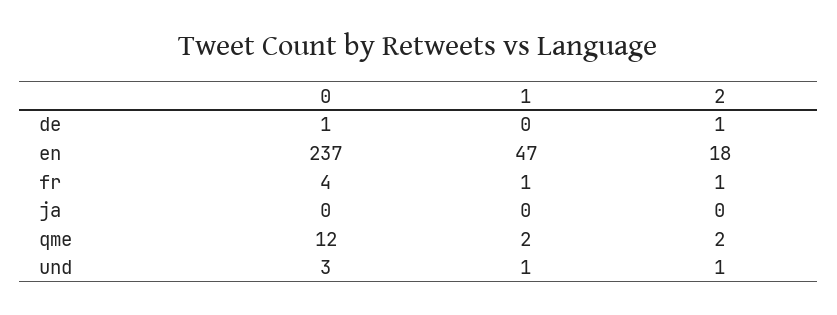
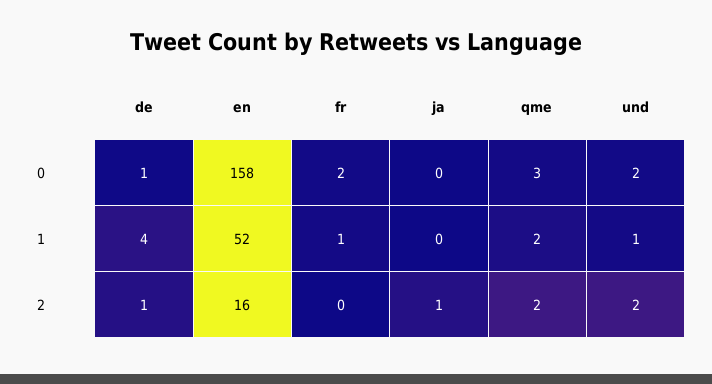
  {
    "0": {
      "de": 1,
-     "en": 237,
+     "en": 158,
-     "fr": 4,
+     "fr": 2,
      "ja": 0,
-     "qme": 12,
+     "qme": 3,
-     "und": 3
+     "und": 2
    },
    "1": {
-     "de": 0,
+     "de": 4,
-     "en": 47,
+     "en": 52,
      "fr": 1,
      "ja": 0,
      "qme": 2,
      "und": 1
    },
    "2": {
      "de": 1,
-     "en": 18,
+     "en": 16,
-     "fr": 1,
+     "fr": 0,
-     "ja": 0,
+     "ja": 1,
      "qme": 2,
-     "und": 1
+     "und": 2
    }
  }

